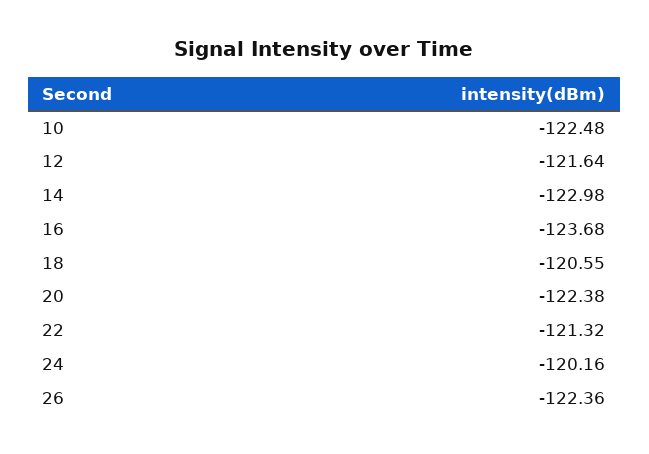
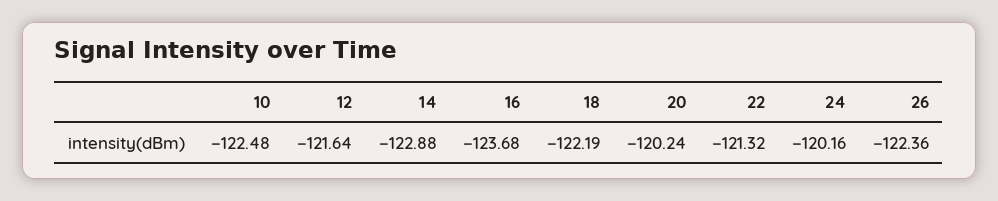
  {
    "10": -122.48,
    "12": -121.64,
-   "14": -122.98,
+   "14": -122.88,
    "16": -123.68,
-   "18": -120.55,
+   "18": -122.19,
-   "20": -122.38,
+   "20": -120.24,
    "22": -121.32,
    "24": -120.16,
    "26": -122.36
  }

